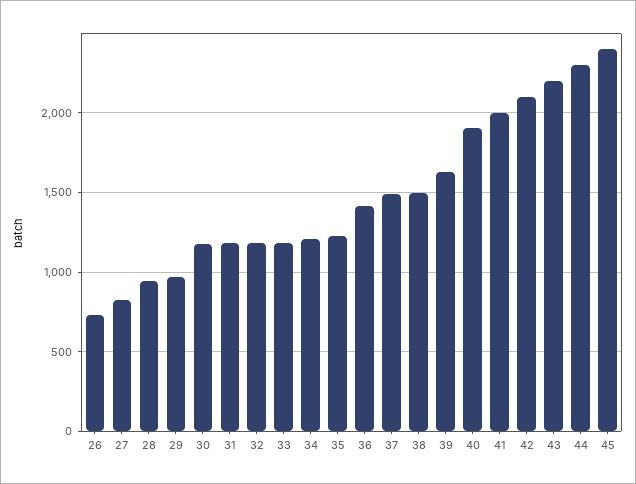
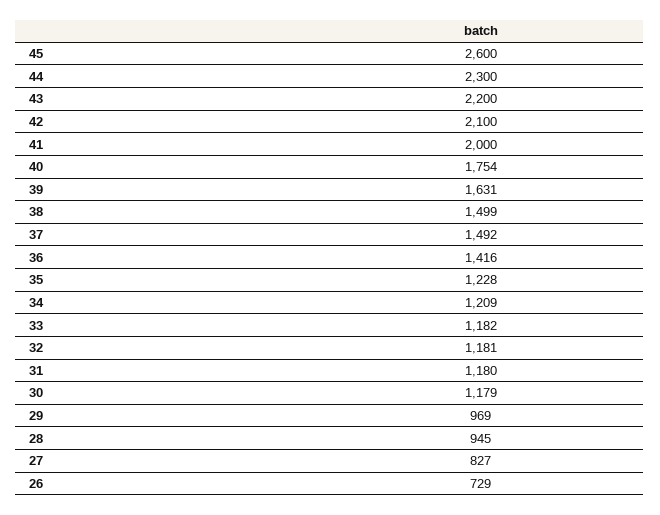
  {
    "26": 729,
    "27": 827,
    "28": 945,
    "29": 969,
    "30": 1179,
    "31": 1180,
    "32": 1181,
    "33": 1182,
    "34": 1209,
    "35": 1228,
    "36": 1416,
    "37": 1492,
    "38": 1499,
    "39": 1631,
-   "40": 1900,
+   "40": 1754,
    "41": 2000,
    "42": 2100,
    "43": 2200,
    "44": 2300,
-   "45": 2400
+   "45": 2600
  }

